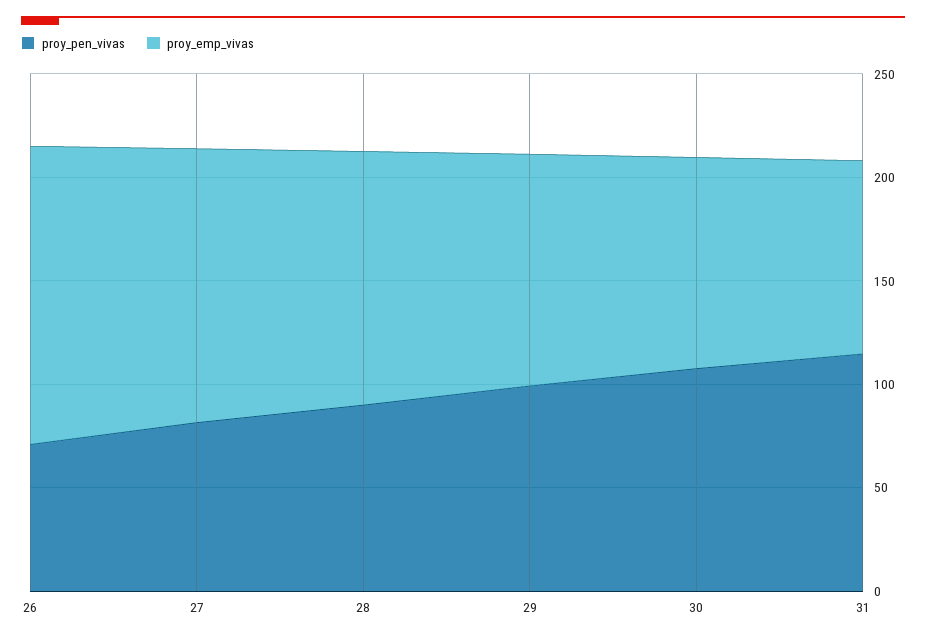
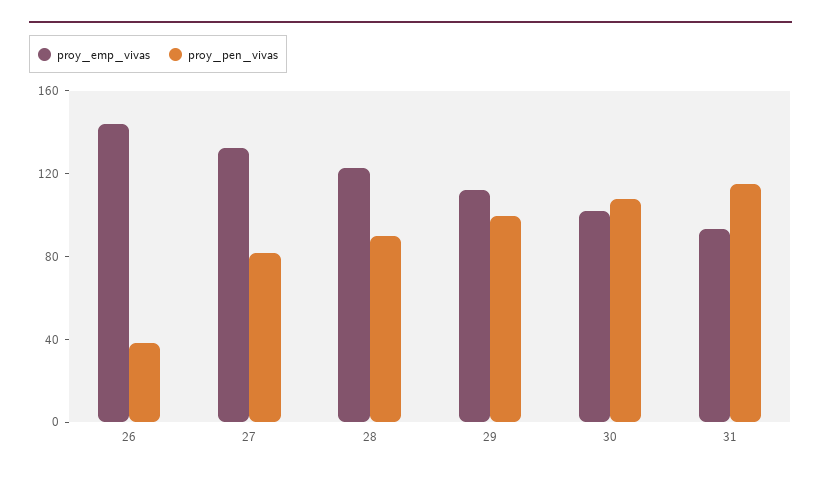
  {
    "proy_pen_vivas": {
-     "26": 70,
+     "26": 40,
      "27": 80,
      "28": 90,
      "29": 100,
      "30": 110,
      "31": 110
    },
    "proy_emp_vivas": {
      "26": 140,
      "27": 130,
      "28": 120,
      "29": 110,
      "30": 100,
      "31": 90
    }
  }

